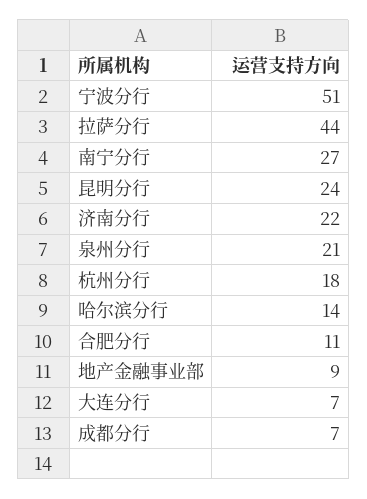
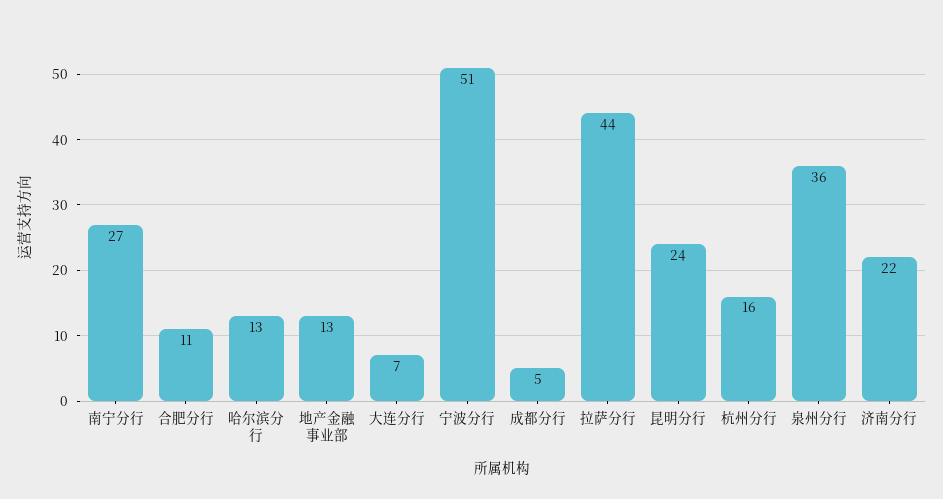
  {
    "宁波分行": 51,
    "拉萨分行": 44,
    "南宁分行": 27,
    "昆明分行": 24,
    "济南分行": 22,
-   "泉州分行": 21,
+   "泉州分行": 36,
-   "杭州分行": 18,
+   "杭州分行": 16,
-   "哈尔滨分行": 14,
+   "哈尔滨分行": 13,
    "合肥分行": 11,
-   "地产金融事业部": 9,
+   "地产金融事业部": 13,
    "大连分行": 7,
-   "成都分行": 7
+   "成都分行": 5
  }

